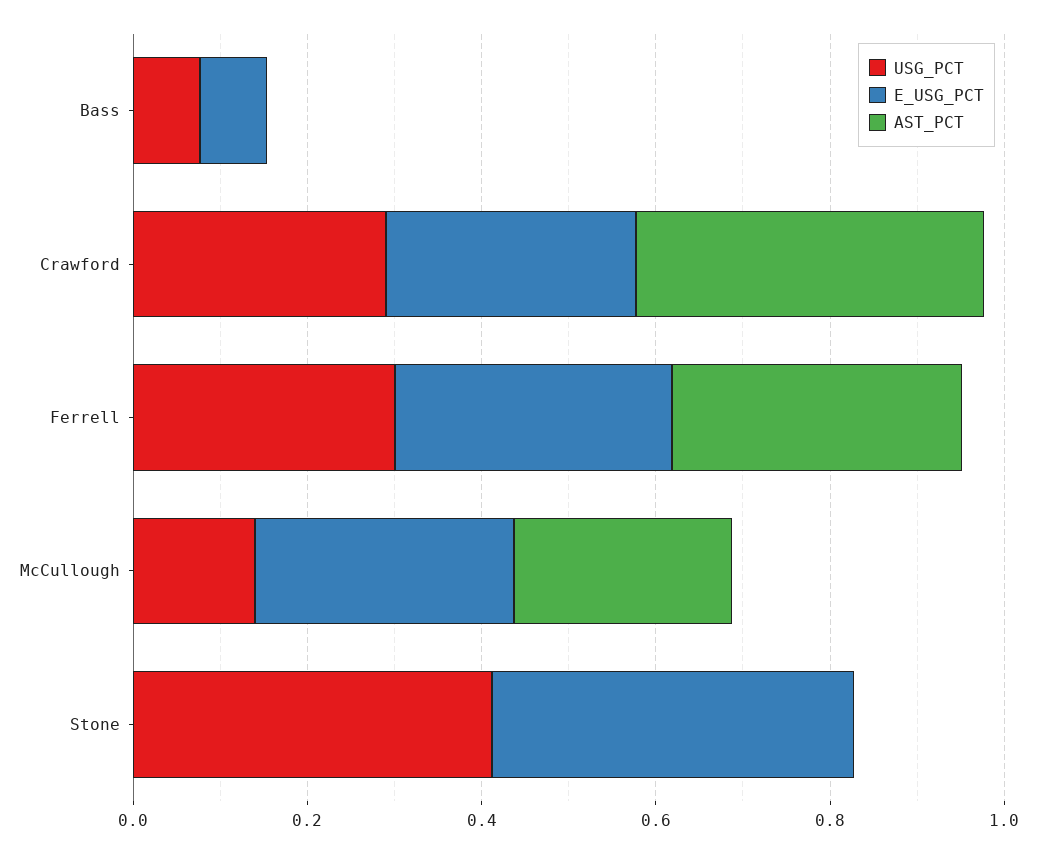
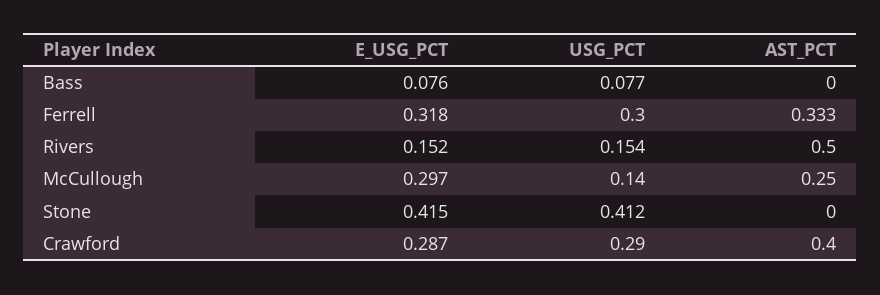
  {
    "USG_PCT": {
      "Bass": 0.077,
      "Crawford": 0.29,
      "Ferrell": 0.3,
      "McCullough": 0.14,
-     "Stone": 0.412
+     "Stone": 0.412,
+     "Rivers": 0.154
    },
    "E_USG_PCT": {
      "Bass": 0.076,
      "Crawford": 0.287,
      "Ferrell": 0.318,
      "McCullough": 0.297,
-     "Stone": 0.415
+     "Stone": 0.415,
+     "Rivers": 0.152
    },
    "AST_PCT": {
      "Bass": 0,
      "Crawford": 0.4,
      "Ferrell": 0.333,
      "McCullough": 0.25,
-     "Stone": 0
+     "Stone": 0,
+     "Rivers": 0.5
    }
  }

